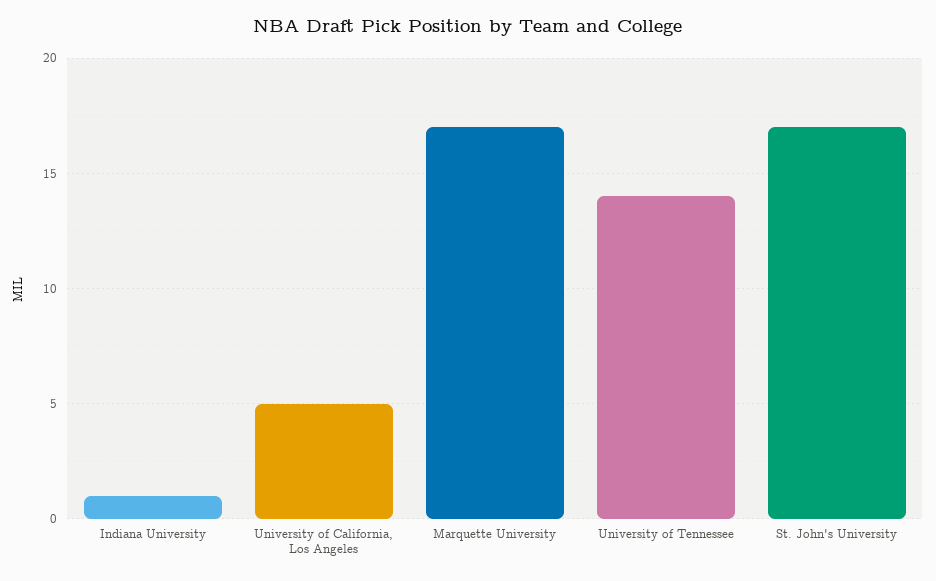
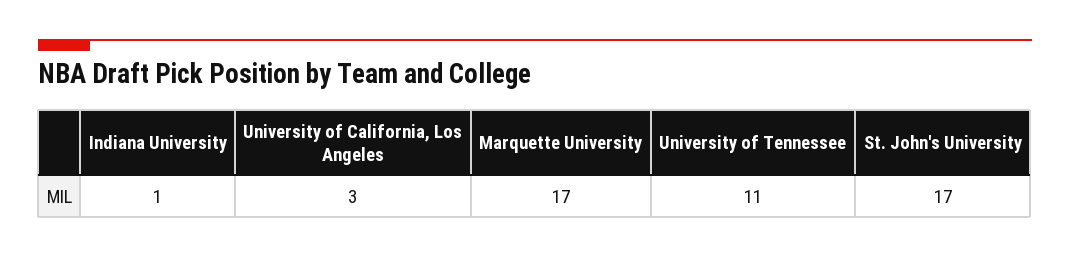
  {
    "Indiana University": 1,
-   "University of California, Los Angeles": 5,
+   "University of California, Los Angeles": 3,
    "Marquette University": 17,
-   "University of Tennessee": 14,
+   "University of Tennessee": 11,
    "St. John's University": 17
  }

